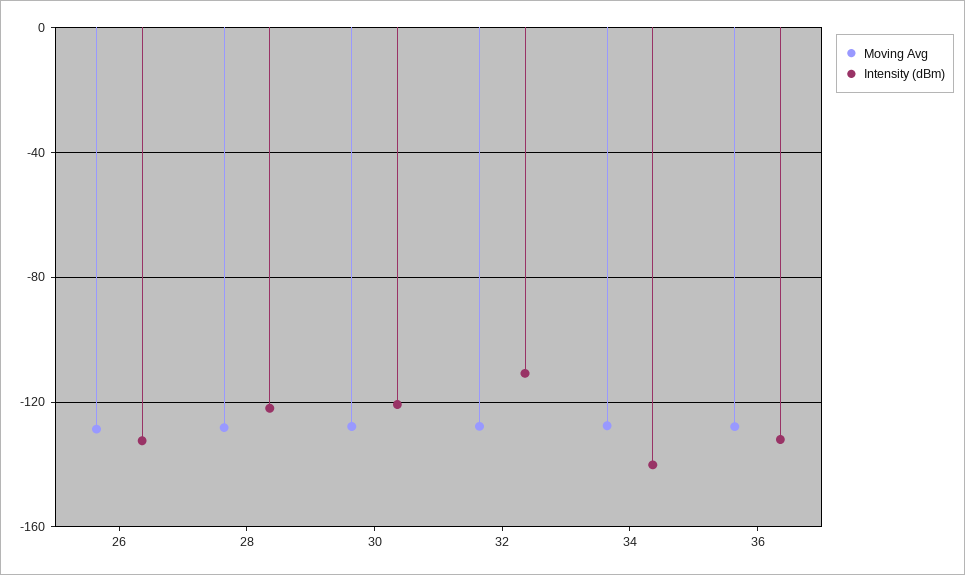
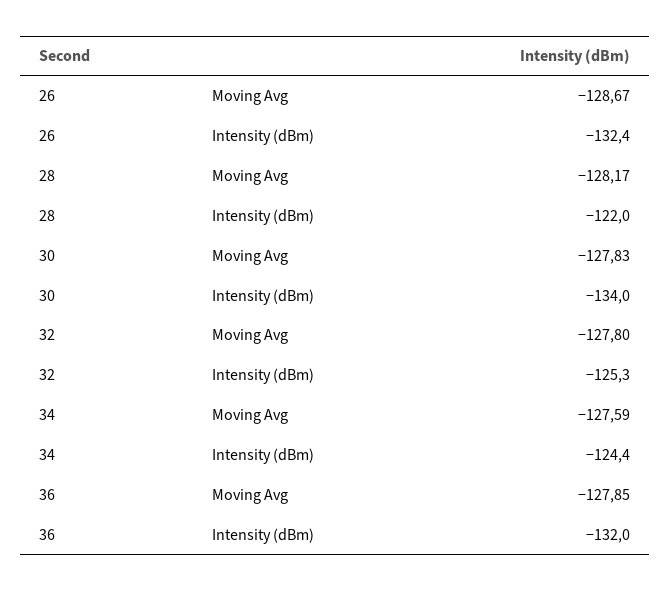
  {
    "Moving Avg": {
      "26": -128.67,
      "28": -128.17,
      "30": -127.83,
      "32": -127.8,
      "34": -127.59,
      "36": -127.85
    },
    "Intensity (dBm)": {
      "26": -132.4,
      "28": -122,
-     "30": -120,
+     "30": -134,
-     "32": -110,
+     "32": -125.3,
-     "34": -140,
+     "34": -124.4,
      "36": -132
    }
  }

